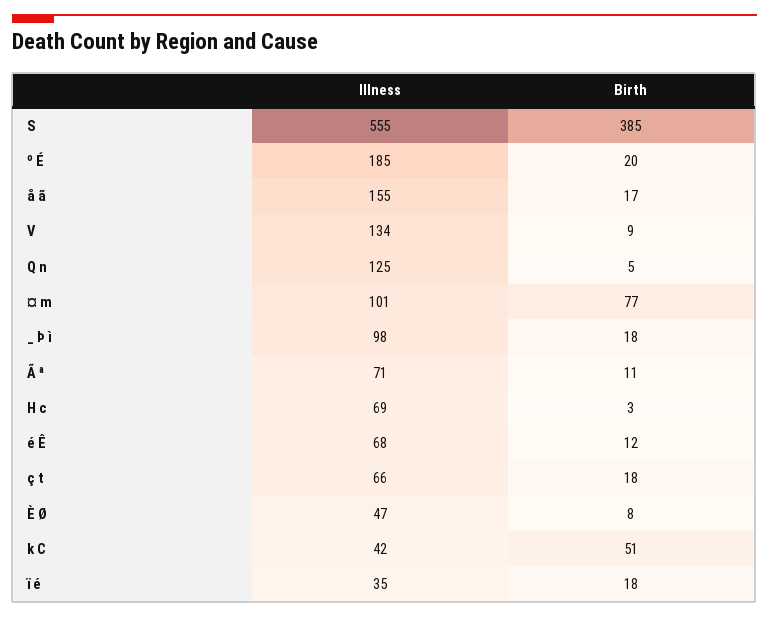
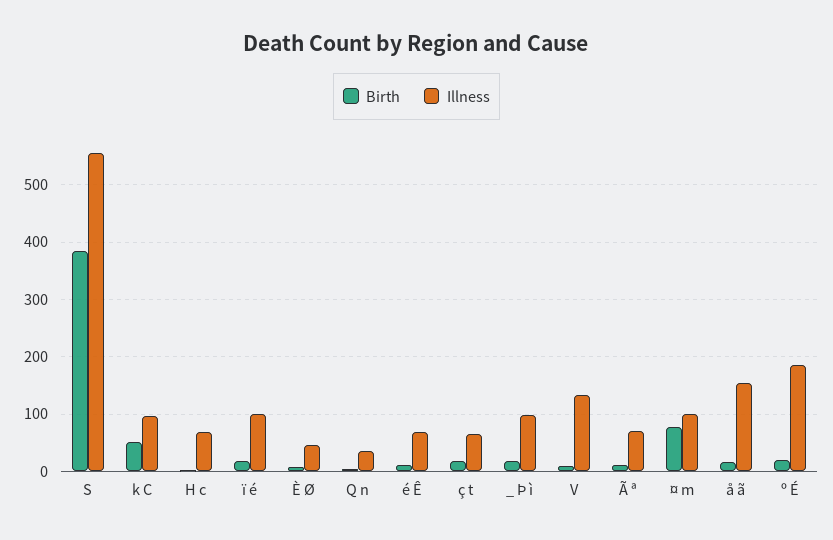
  {
    "Illness": {
      "S": 555,
      "º É": 185,
      "å ã": 155,
      "V": 134,
-     "Q n": 125,
+     "Q n": 40,
      "¤ m": 101,
      "_ Þ ì": 98,
      "Ã ª": 71,
      "H c": 69,
      "é Ê": 68,
      "ç t": 66,
      "È Ø": 47,
-     "k C": 42,
+     "k C": 100,
-     "ï é": 35
+     "ï é": 100
    },
    "Birth": {
      "S": 385,
      "º É": 20,
      "å ã": 17,
      "V": 9,
      "Q n": 5,
      "¤ m": 77,
      "_ Þ ì": 18,
      "Ã ª": 11,
      "H c": 3,
      "é Ê": 12,
      "ç t": 18,
      "È Ø": 8,
      "k C": 51,
      "ï é": 18
    }
  }

